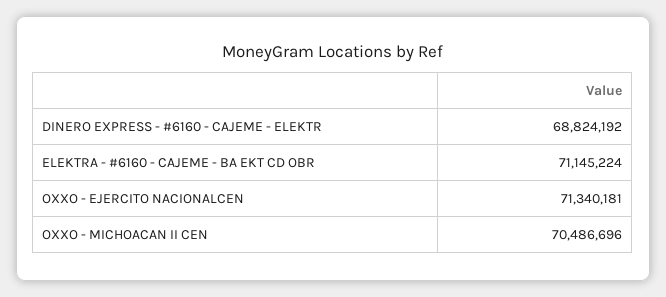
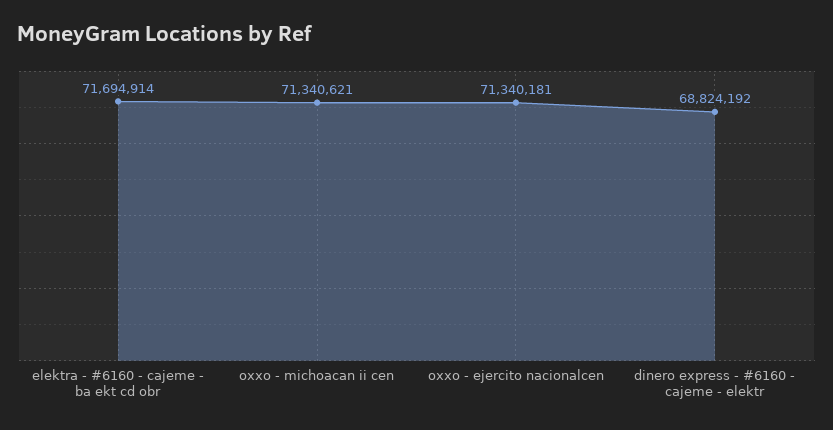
  {
    "DINERO EXPRESS - #6160 - CAJEME - ELEKTR": 68824192,
-   "ELEKTRA - #6160 - CAJEME - BA EKT CD OBR": 71145224,
+   "ELEKTRA - #6160 - CAJEME - BA EKT CD OBR": 71694914,
    "OXXO - EJERCITO NACIONALCEN": 71340181,
-   "OXXO - MICHOACAN II CEN": 70486696
+   "OXXO - MICHOACAN II CEN": 71340621
  }

